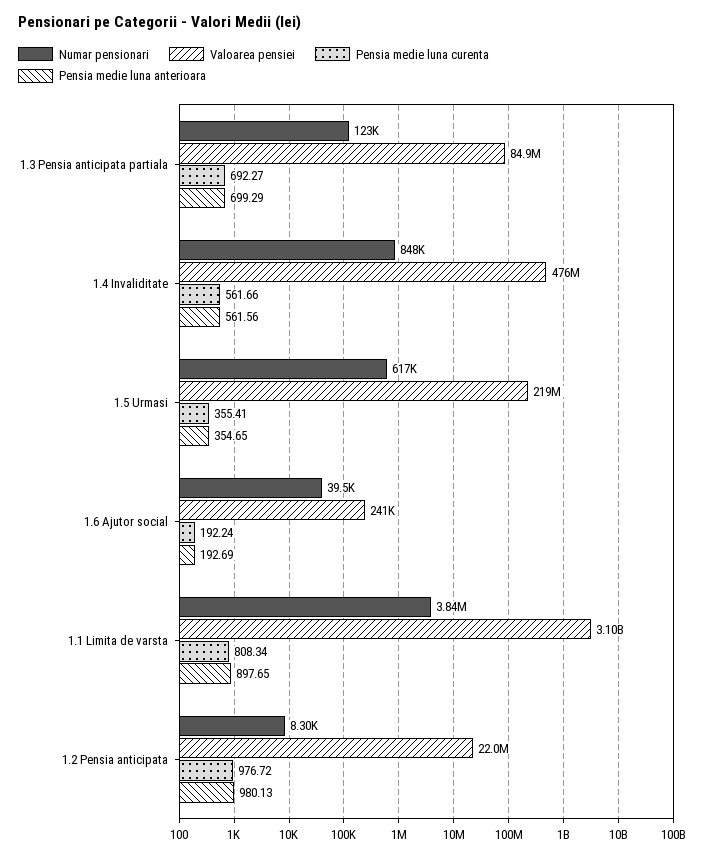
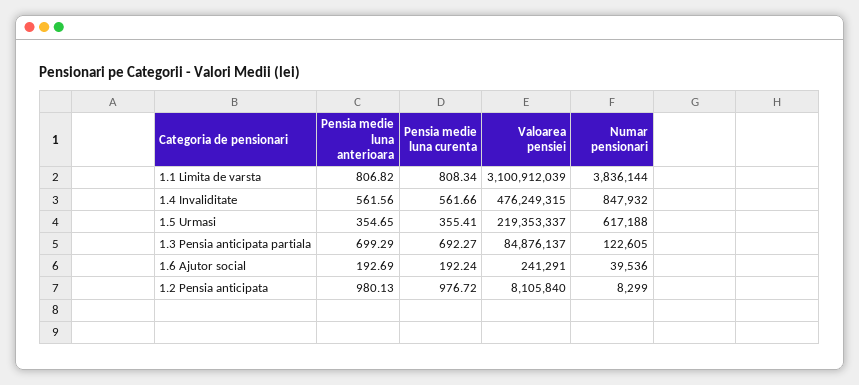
  {
    "Numar pensionari": {
      "1.3 Pensia anticipata partiala": 122605,
      "1.4 Invaliditate": 847932,
      "1.5 Urmasi": 617188,
      "1.6 Ajutor social": 39536,
      "1.1 Limita de varsta": 3836144,
      "1.2 Pensia anticipata": 8299
    },
    "Valoarea pensiei": {
      "1.3 Pensia anticipata partiala": 84876137,
      "1.4 Invaliditate": 476249315,
      "1.5 Urmasi": 219353337,
      "1.6 Ajutor social": 241291,
      "1.1 Limita de varsta": 3100912039,
-     "1.2 Pensia anticipata": 22000000
+     "1.2 Pensia anticipata": 8105840
    },
    "Pensia medie luna curenta": {
      "1.3 Pensia anticipata partiala": 692.27,
      "1.4 Invaliditate": 561.66,
      "1.5 Urmasi": 355.41,
      "1.6 Ajutor social": 192.24,
      "1.1 Limita de varsta": 808.34,
      "1.2 Pensia anticipata": 976.72
    },
    "Pensia medie luna anterioara": {
      "1.3 Pensia anticipata partiala": 699.29,
      "1.4 Invaliditate": 561.56,
      "1.5 Urmasi": 354.65,
      "1.6 Ajutor social": 192.69,
-     "1.1 Limita de varsta": 897.65,
+     "1.1 Limita de varsta": 806.82,
      "1.2 Pensia anticipata": 980.13
    }
  }

